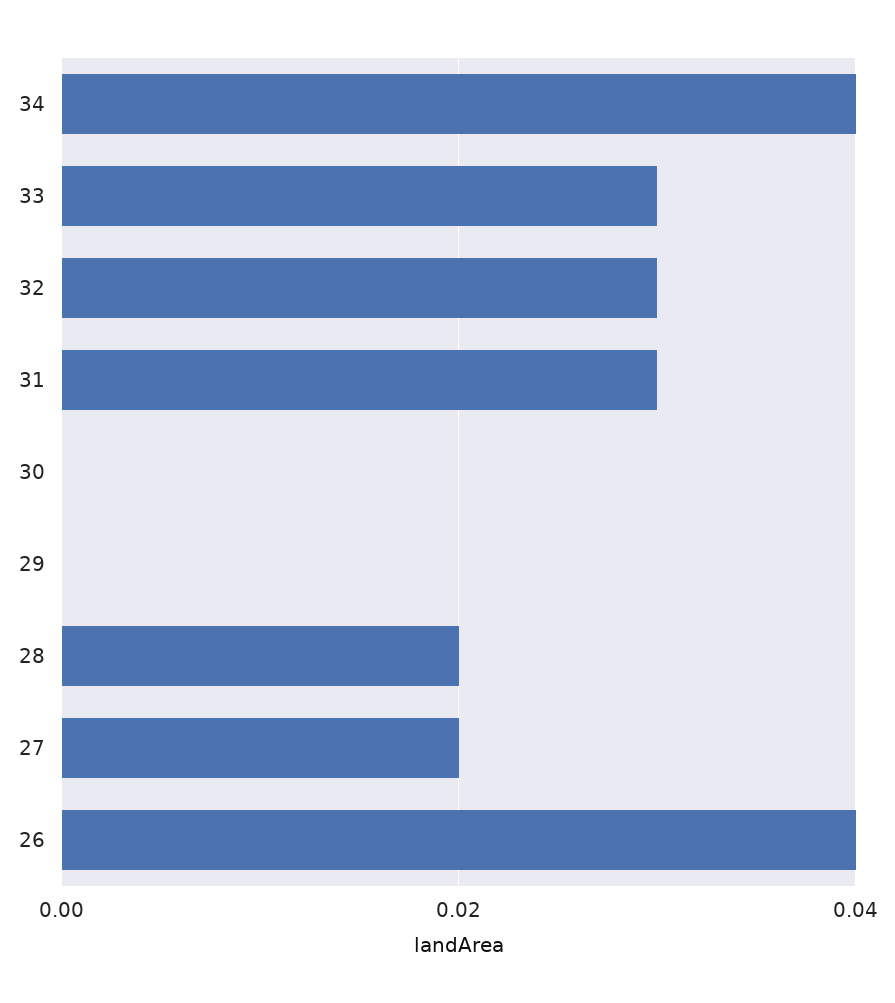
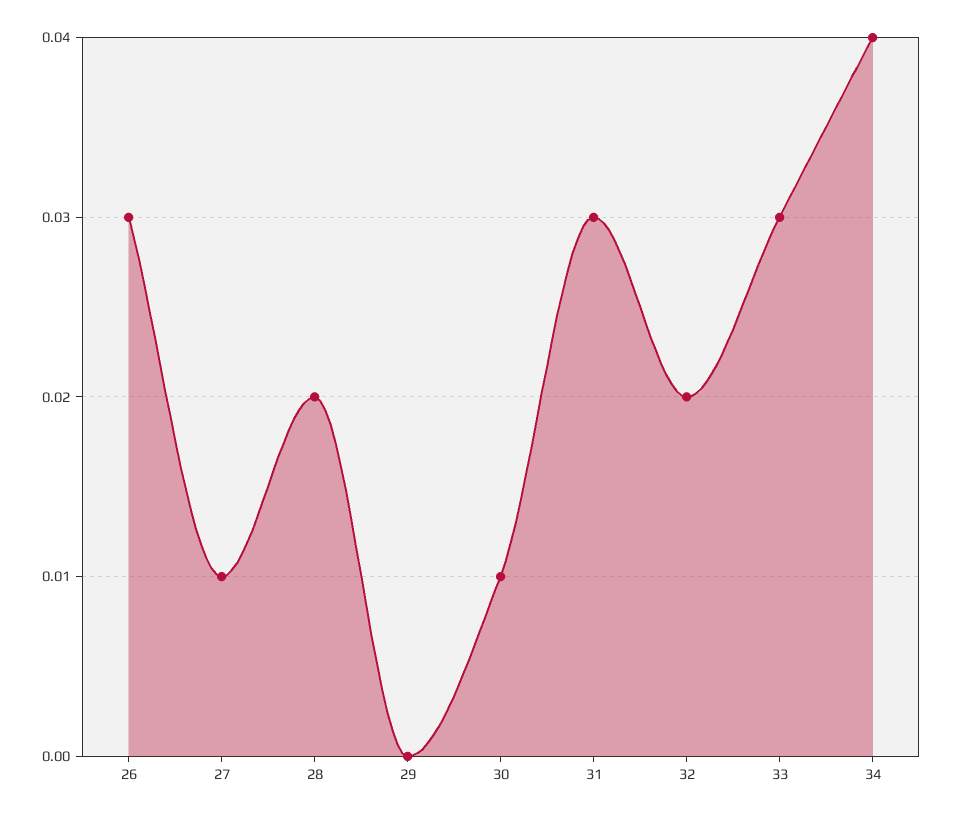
  {
    "34": 0.04,
    "33": 0.03,
-   "32": 0.03,
+   "32": 0.02,
    "31": 0.03,
-   "30": 0,
+   "30": 0.01,
    "29": 0,
    "28": 0.02,
-   "27": 0.02,
+   "27": 0.01,
-   "26": 0.04
+   "26": 0.03
  }

